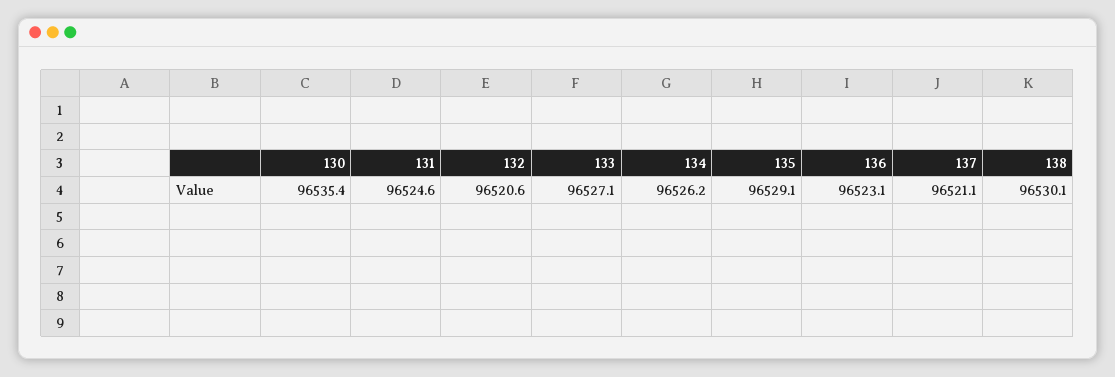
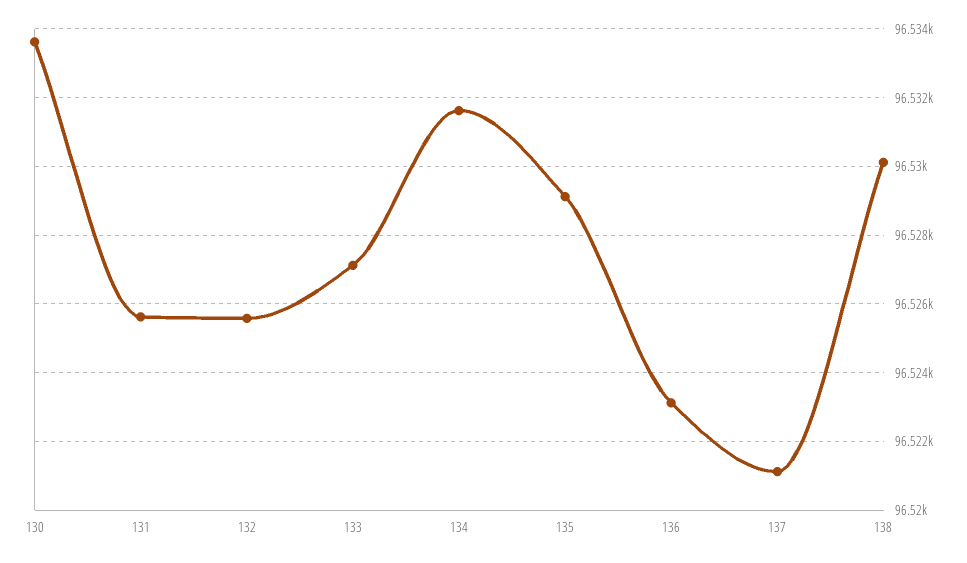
  {
-   "130": 96535.4,
+   "130": 96533.6,
-   "131": 96524.6,
+   "131": 96525.6,
-   "132": 96520.6,
+   "132": 96525.6,
    "133": 96527.1,
-   "134": 96526.2,
+   "134": 96531.6,
    "135": 96529.1,
    "136": 96523.1,
    "137": 96521.1,
    "138": 96530.1
  }

